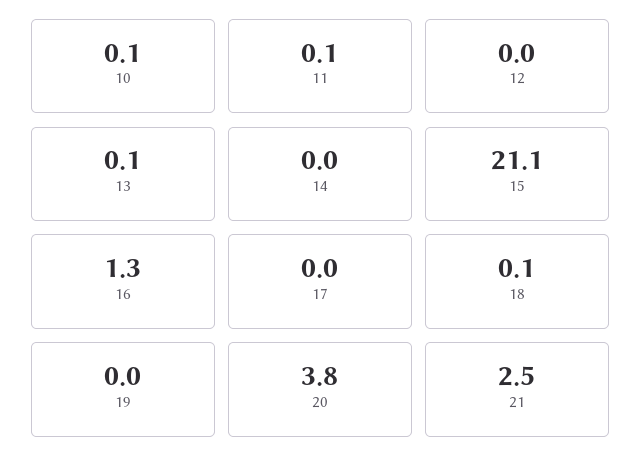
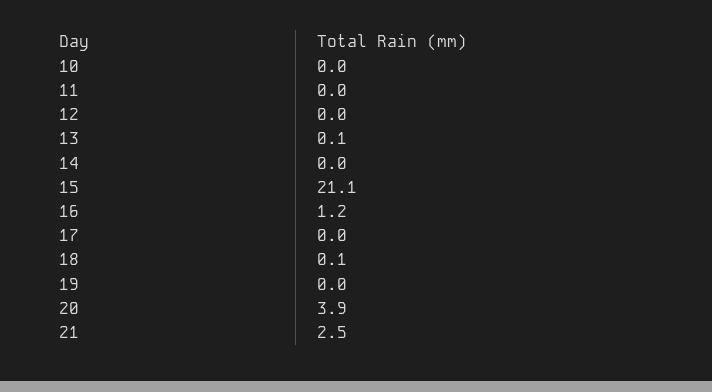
  {
-   "10": 0.1,
+   "10": 0,
-   "11": 0.1,
+   "11": 0,
    "12": 0,
    "13": 0.1,
    "14": 0,
    "15": 21.1,
-   "16": 1.3,
+   "16": 1.2,
    "17": 0,
    "18": 0.1,
    "19": 0,
-   "20": 3.8,
+   "20": 3.9,
    "21": 2.5
  }

